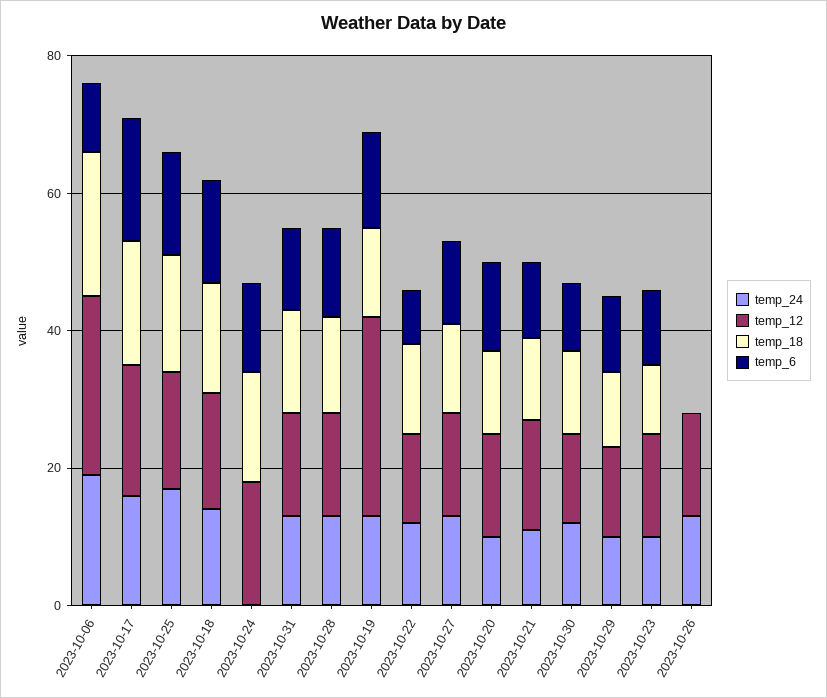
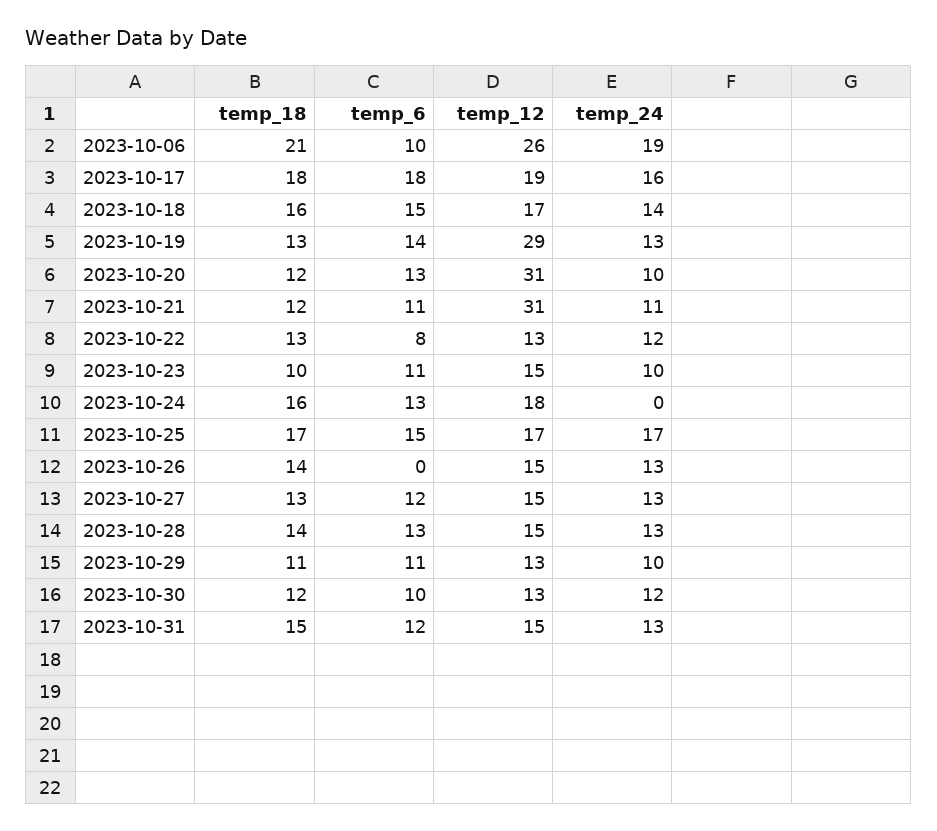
  {
    "temp_24": {
      "2023-10-06": 19,
      "2023-10-17": 16,
      "2023-10-25": 17,
      "2023-10-18": 14,
      "2023-10-24": 0,
      "2023-10-31": 13,
      "2023-10-28": 13,
      "2023-10-19": 13,
      "2023-10-22": 12,
      "2023-10-27": 13,
      "2023-10-20": 10,
      "2023-10-21": 11,
      "2023-10-30": 12,
      "2023-10-29": 10,
      "2023-10-23": 10,
      "2023-10-26": 13
    },
    "temp_12": {
      "2023-10-06": 26,
      "2023-10-17": 19,
      "2023-10-25": 17,
      "2023-10-18": 17,
      "2023-10-24": 18,
      "2023-10-31": 15,
      "2023-10-28": 15,
      "2023-10-19": 29,
      "2023-10-22": 13,
      "2023-10-27": 15,
-     "2023-10-20": 15,
+     "2023-10-20": 31,
-     "2023-10-21": 15,
+     "2023-10-21": 31,
      "2023-10-30": 13,
      "2023-10-29": 13,
      "2023-10-23": 15,
      "2023-10-26": 15
    },
    "temp_18": {
      "2023-10-06": 21,
      "2023-10-17": 18,
      "2023-10-25": 17,
      "2023-10-18": 16,
      "2023-10-24": 16,
      "2023-10-31": 15,
      "2023-10-28": 14,
      "2023-10-19": 13,
      "2023-10-22": 13,
      "2023-10-27": 13,
      "2023-10-20": 12,
      "2023-10-21": 12,
      "2023-10-30": 12,
      "2023-10-29": 11,
      "2023-10-23": 10,
-     "2023-10-26": 0
+     "2023-10-26": 14
    },
    "temp_6": {
      "2023-10-06": 10,
      "2023-10-17": 18,
      "2023-10-25": 15,
      "2023-10-18": 15,
      "2023-10-24": 13,
      "2023-10-31": 12,
      "2023-10-28": 13,
      "2023-10-19": 14,
      "2023-10-22": 8,
      "2023-10-27": 12,
      "2023-10-20": 13,
      "2023-10-21": 11,
      "2023-10-30": 10,
      "2023-10-29": 11,
      "2023-10-23": 11,
      "2023-10-26": 0
    }
  }

